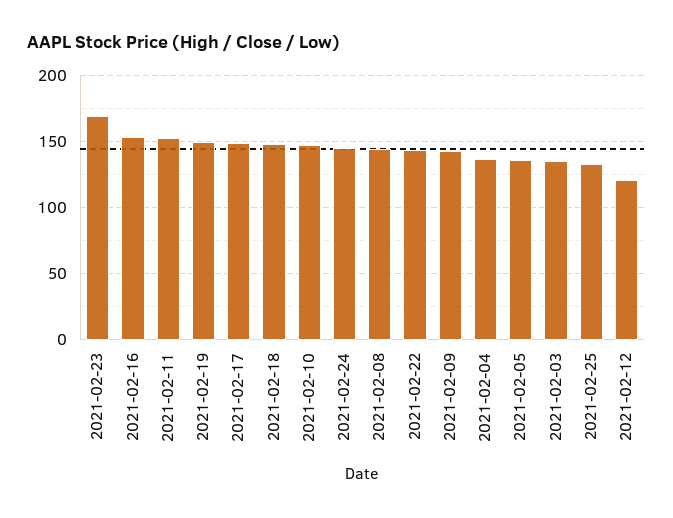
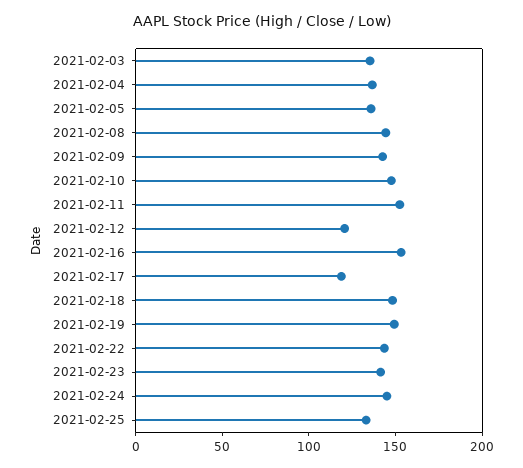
  {
-   "2021-02-23": 170,
+   "2021-02-23": 140,
    "2021-02-16": 155,
    "2021-02-11": 155,
    "2021-02-19": 150,
-   "2021-02-17": 150,
+   "2021-02-17": 120,
    "2021-02-18": 150,
    "2021-02-10": 150,
    "2021-02-24": 145,
    "2021-02-08": 145,
    "2021-02-22": 145,
    "2021-02-09": 145,
    "2021-02-04": 135,
    "2021-02-05": 135,
    "2021-02-03": 135,
    "2021-02-25": 135,
    "2021-02-12": 120
  }

